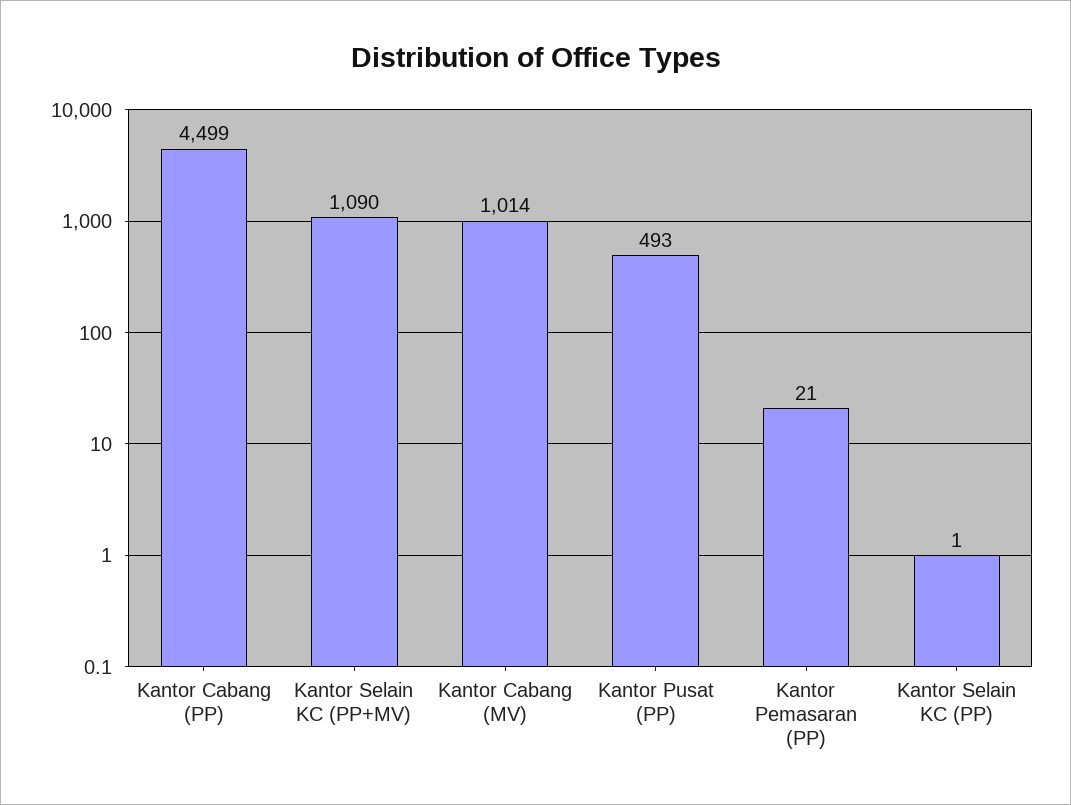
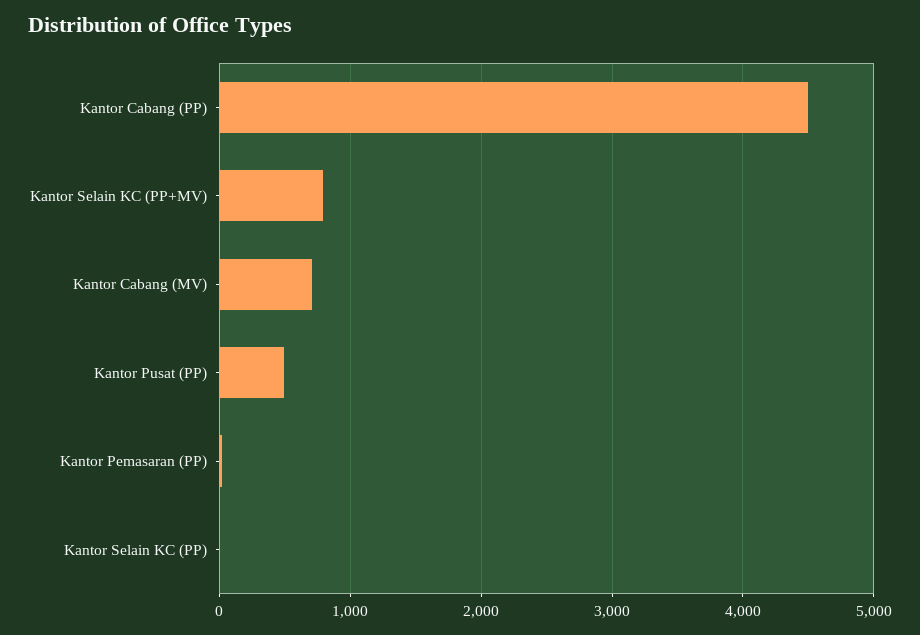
  {
    "Kantor Cabang (PP)": 4499,
-   "Kantor Selain KC (PP+MV)": 1090,
+   "Kantor Selain KC (PP+MV)": 800,
-   "Kantor Cabang (MV)": 1014,
+   "Kantor Cabang (MV)": 700,
    "Kantor Pusat (PP)": 493,
    "Kantor Pemasaran (PP)": 21,
    "Kantor Selain KC (PP)": 1
  }

